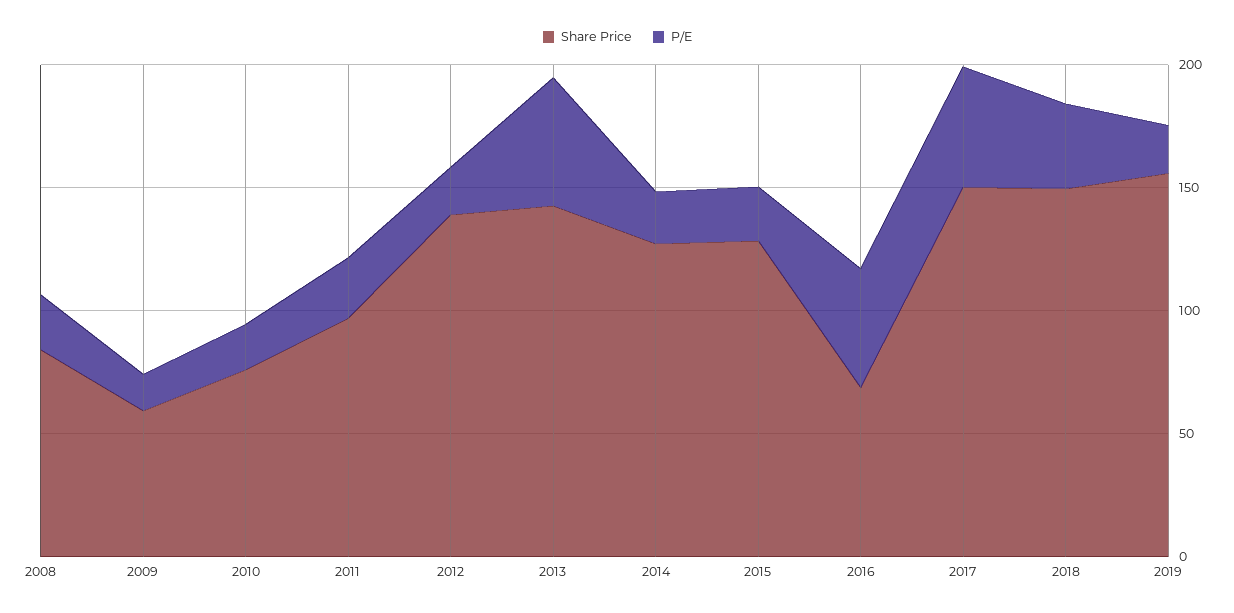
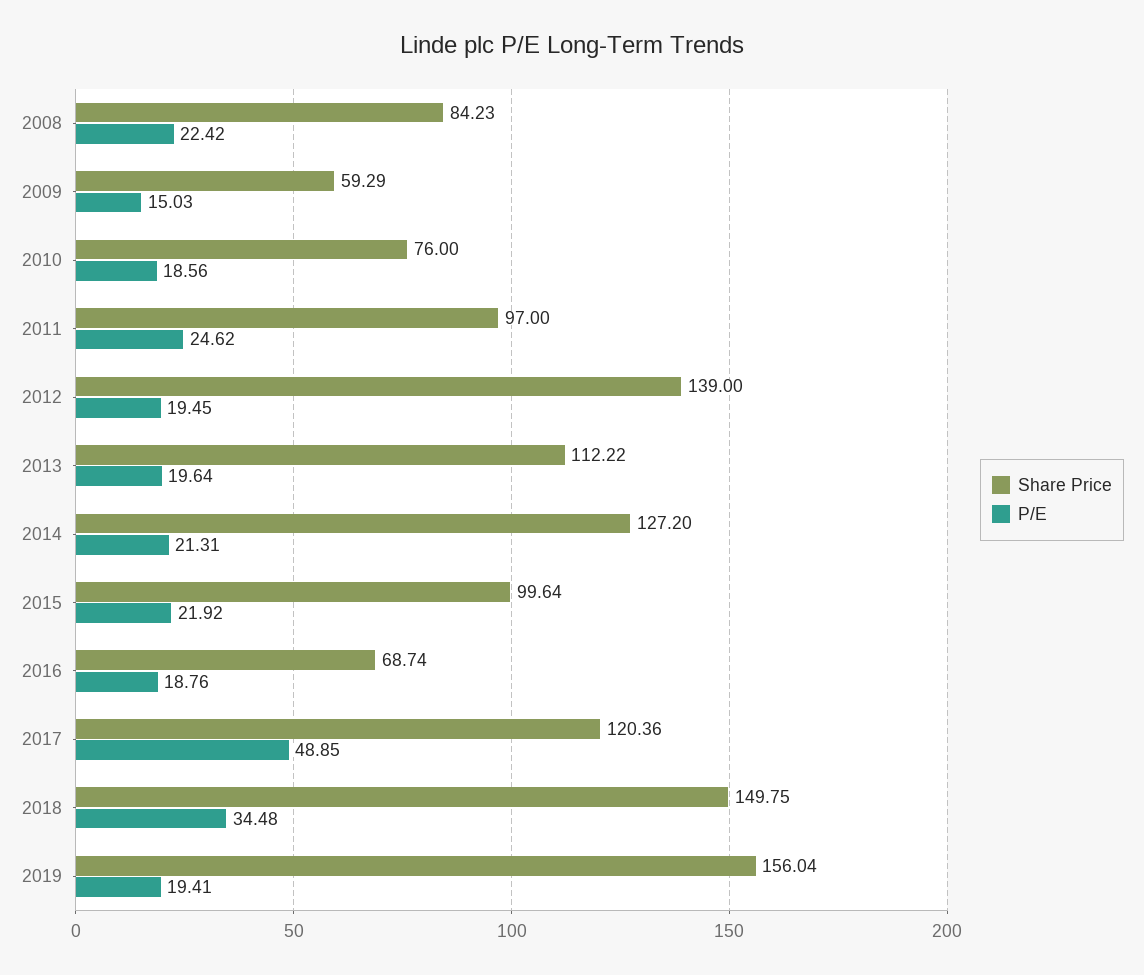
  {
    "Share Price": {
      "2008": 84.23,
      "2009": 59.29,
      "2010": 76,
      "2011": 97,
      "2012": 139,
-     "2013": 140,
+     "2013": 112.22,
      "2014": 127.2,
-     "2015": 130,
+     "2015": 99.64,
      "2016": 68.74,
-     "2017": 150,
+     "2017": 120.36,
      "2018": 149.75,
      "2019": 156.04
    },
    "P/E": {
      "2008": 22.42,
      "2009": 15.03,
      "2010": 18.56,
      "2011": 24.62,
      "2012": 19.45,
-     "2013": 50,
+     "2013": 19.64,
      "2014": 21.31,
      "2015": 21.92,
-     "2016": 50,
+     "2016": 18.76,
      "2017": 48.85,
      "2018": 34.48,
      "2019": 19.41
    }
  }

